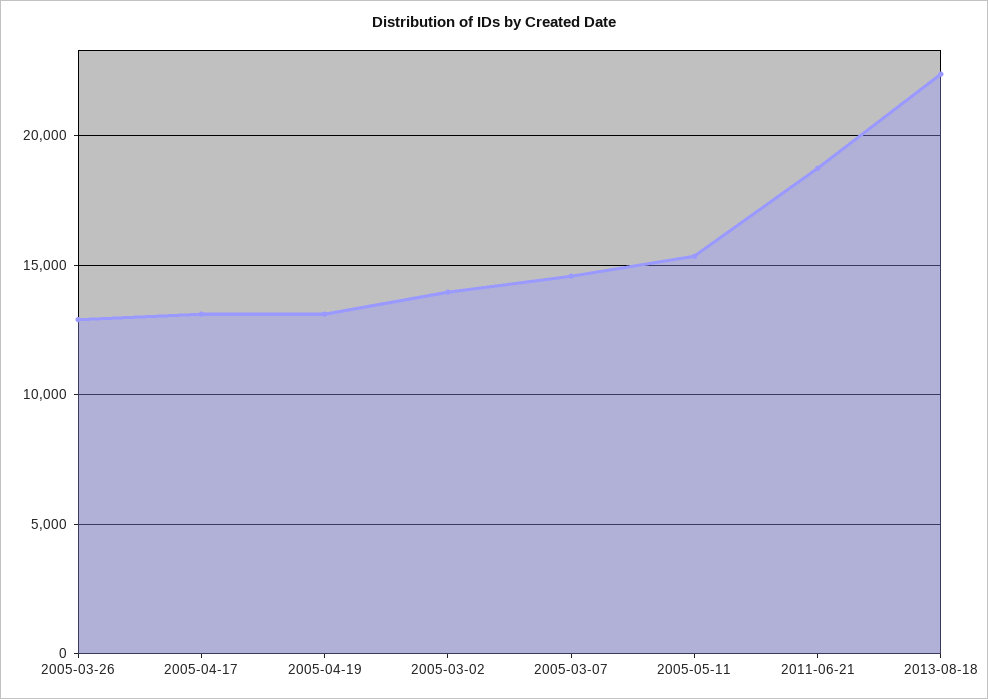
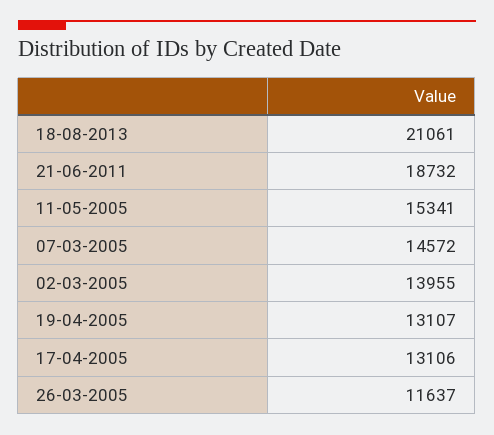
  {
-   "2005-03-26": 13000,
+   "2005-03-26": 11637,
    "2005-04-17": 13106,
    "2005-04-19": 13107,
    "2005-03-02": 13955,
    "2005-03-07": 14572,
    "2005-05-11": 15341,
    "2011-06-21": 18732,
-   "2013-08-18": 22500
+   "2013-08-18": 21061
  }

